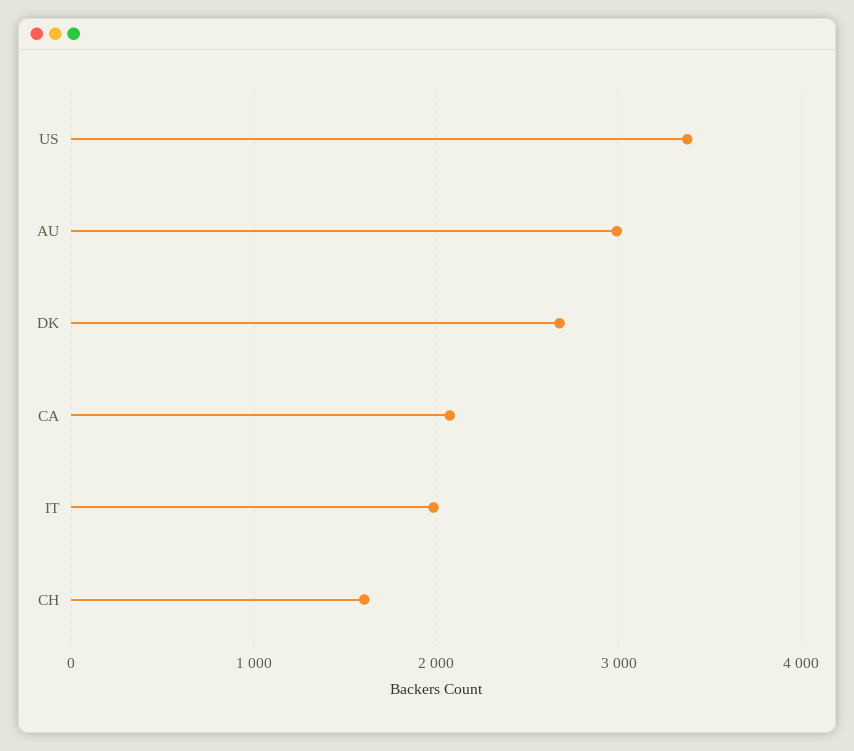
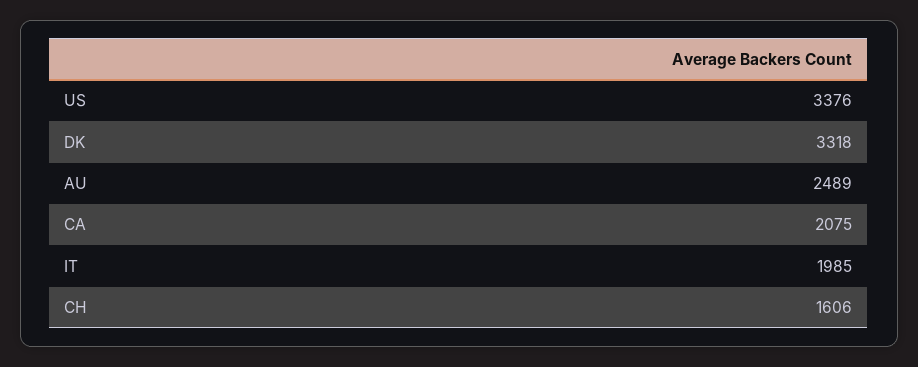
  {
    "US": 3376,
-   "AU": 3000,
+   "AU": 2489,
-   "DK": 2700,
+   "DK": 3318,
    "CA": 2075,
    "IT": 1985,
    "CH": 1606
  }

